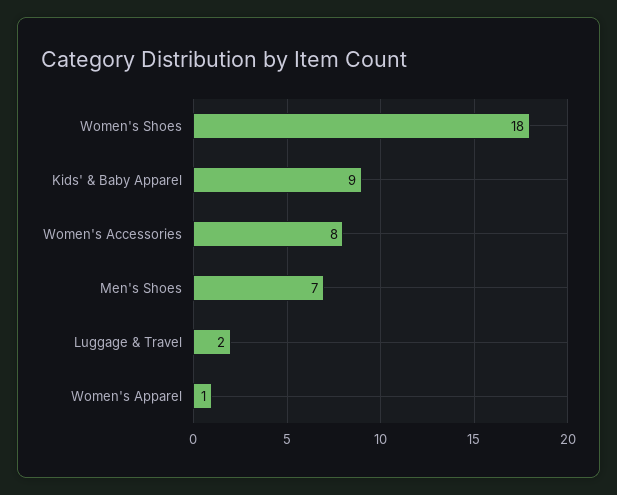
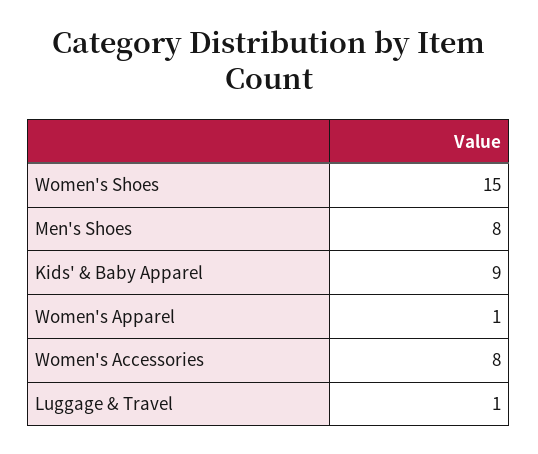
  {
-   "Women's Shoes": 18,
+   "Women's Shoes": 15,
    "Kids' & Baby Apparel": 9,
    "Women's Accessories": 8,
-   "Men's Shoes": 7,
+   "Men's Shoes": 8,
-   "Luggage & Travel": 2,
+   "Luggage & Travel": 1,
    "Women's Apparel": 1
  }

